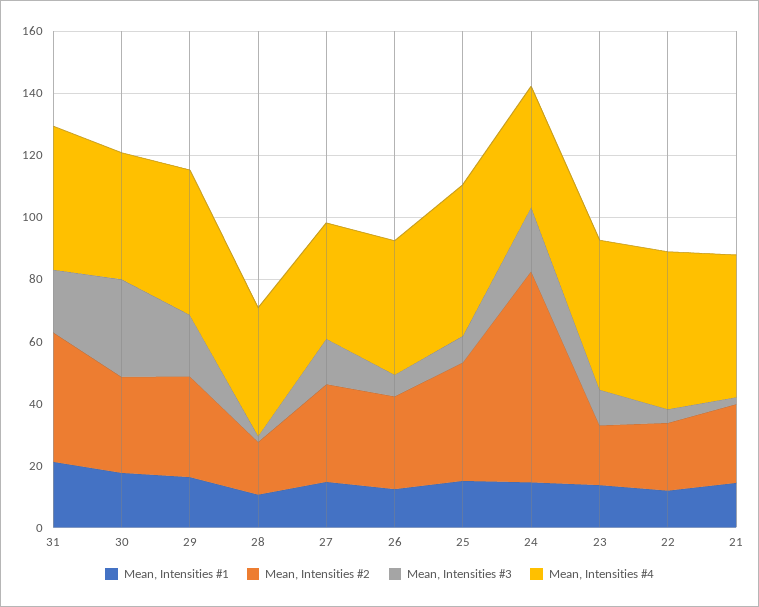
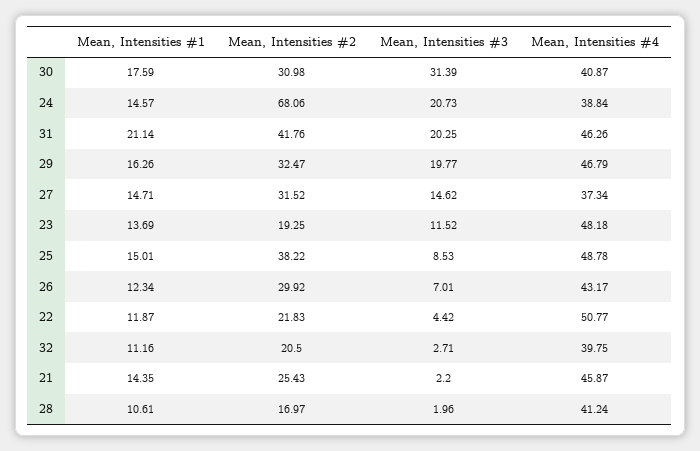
  {
    "Mean, Intensities #1": {
      "31": 21.14,
      "30": 17.59,
      "29": 16.26,
      "28": 10.61,
      "27": 14.71,
      "26": 12.34,
      "25": 15.01,
      "24": 14.57,
      "23": 13.69,
      "22": 11.87,
-     "21": 14.35
+     "21": 14.35,
+     "32": 11.16
    },
    "Mean, Intensities #2": {
      "31": 41.76,
      "30": 30.98,
      "29": 32.47,
      "28": 16.97,
      "27": 31.52,
      "26": 29.92,
      "25": 38.22,
      "24": 68.06,
      "23": 19.25,
      "22": 21.83,
-     "21": 25.43
+     "21": 25.43,
+     "32": 20.5
    },
    "Mean, Intensities #3": {
      "31": 20.25,
      "30": 31.39,
      "29": 19.77,
      "28": 1.96,
      "27": 14.62,
      "26": 7.01,
      "25": 8.53,
      "24": 20.73,
      "23": 11.52,
      "22": 4.42,
-     "21": 2.2
+     "21": 2.2,
+     "32": 2.71
    },
    "Mean, Intensities #4": {
      "31": 46.26,
      "30": 40.87,
      "29": 46.79,
      "28": 41.24,
      "27": 37.34,
      "26": 43.17,
      "25": 48.78,
      "24": 38.84,
      "23": 48.18,
      "22": 50.77,
-     "21": 45.87
+     "21": 45.87,
+     "32": 39.75
    }
  }

